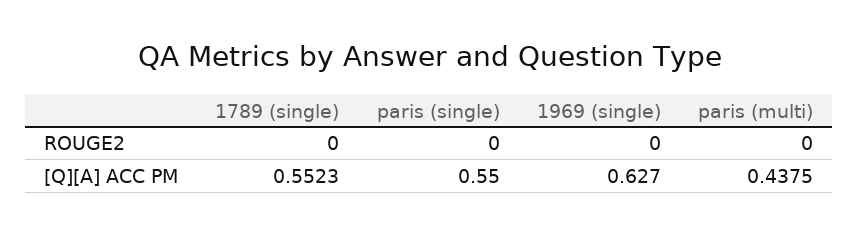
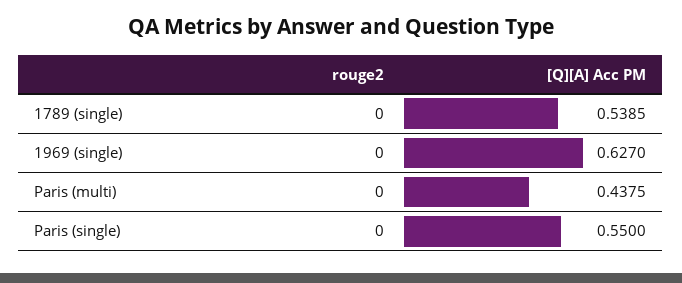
  {
    "1789 (single)": {
      "ROUGE2": 0,
-     "[Q][A] ACC PM": 0.5523
+     "[Q][A] ACC PM": 0.5385
    },
    "paris (single)": {
      "ROUGE2": 0,
      "[Q][A] ACC PM": 0.55
    },
    "1969 (single)": {
      "ROUGE2": 0,
      "[Q][A] ACC PM": 0.627
    },
    "paris (multi)": {
      "ROUGE2": 0,
      "[Q][A] ACC PM": 0.4375
    }
  }

